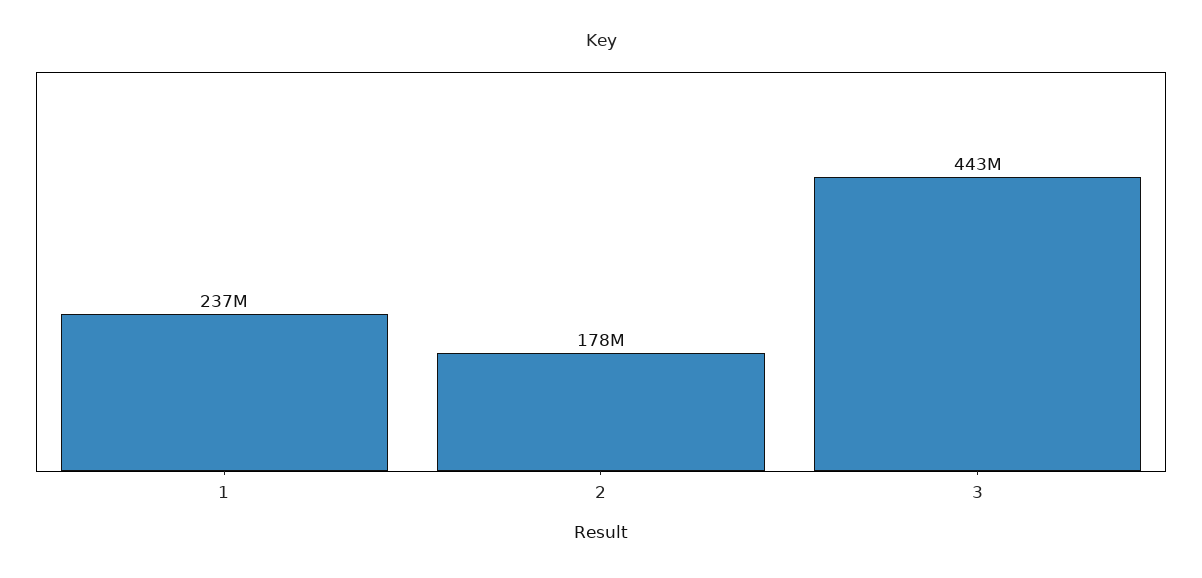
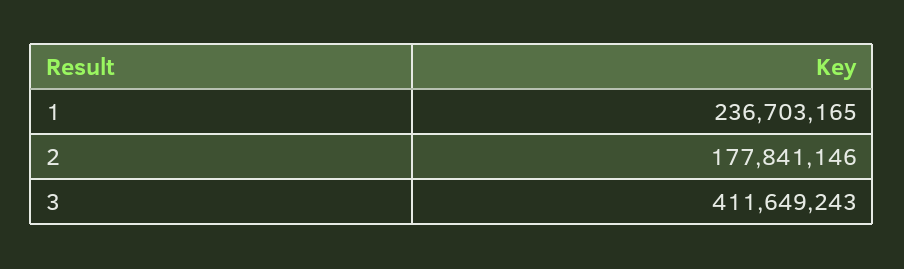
  {
    "1": 236703165,
    "2": 177841146,
-   "3": 443000000
+   "3": 411649243
  }

